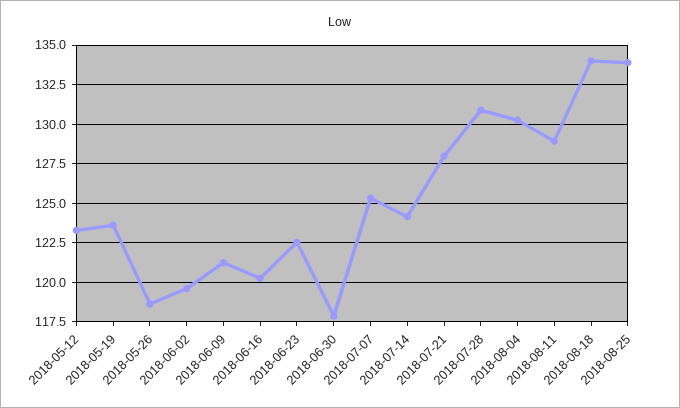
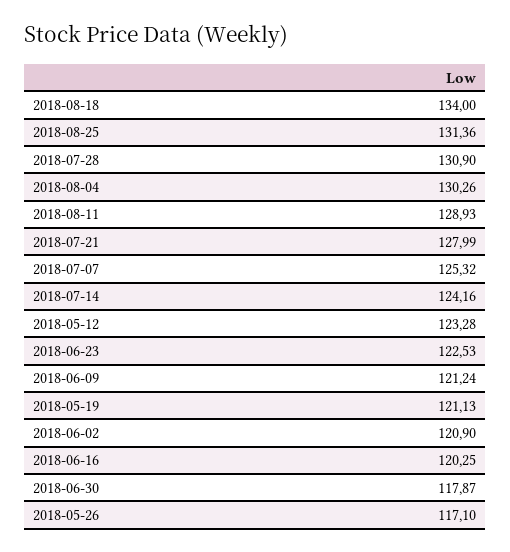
  {
    "2018-05-12": 123.28,
-   "2018-05-19": 123.5,
+   "2018-05-19": 121.13,
-   "2018-05-26": 118.5,
+   "2018-05-26": 117.1,
-   "2018-06-02": 119.5,
+   "2018-06-02": 120.9,
    "2018-06-09": 121.24,
    "2018-06-16": 120.25,
    "2018-06-23": 122.53,
    "2018-06-30": 117.87,
    "2018-07-07": 125.32,
    "2018-07-14": 124.16,
    "2018-07-21": 127.99,
    "2018-07-28": 130.9,
    "2018-08-04": 130.26,
    "2018-08-11": 128.93,
    "2018-08-18": 134,
-   "2018-08-25": 134
+   "2018-08-25": 131.36
  }

